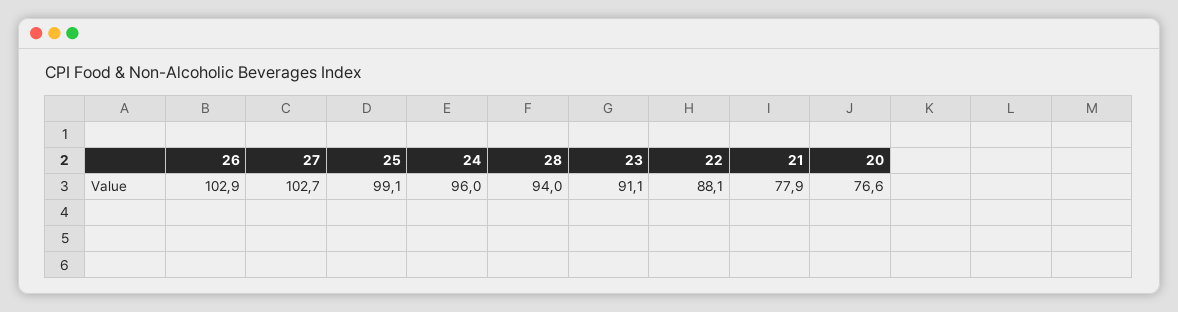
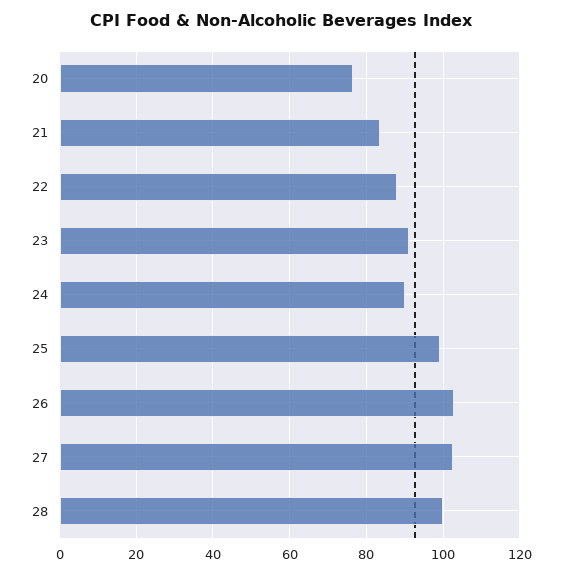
  {
    "26": 102.9,
    "27": 102.7,
    "25": 99.1,
-   "24": 96,
+   "24": 90,
-   "28": 94,
+   "28": 100,
    "23": 91.1,
    "22": 88.1,
-   "21": 77.9,
+   "21": 84,
    "20": 76.6
  }

